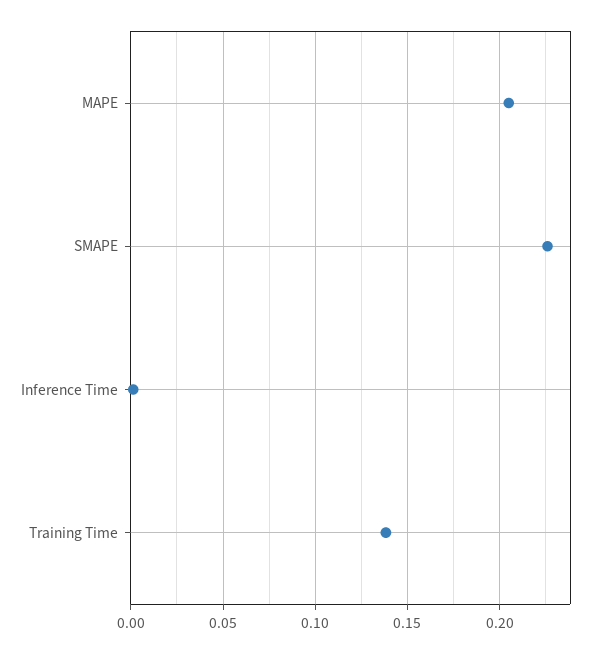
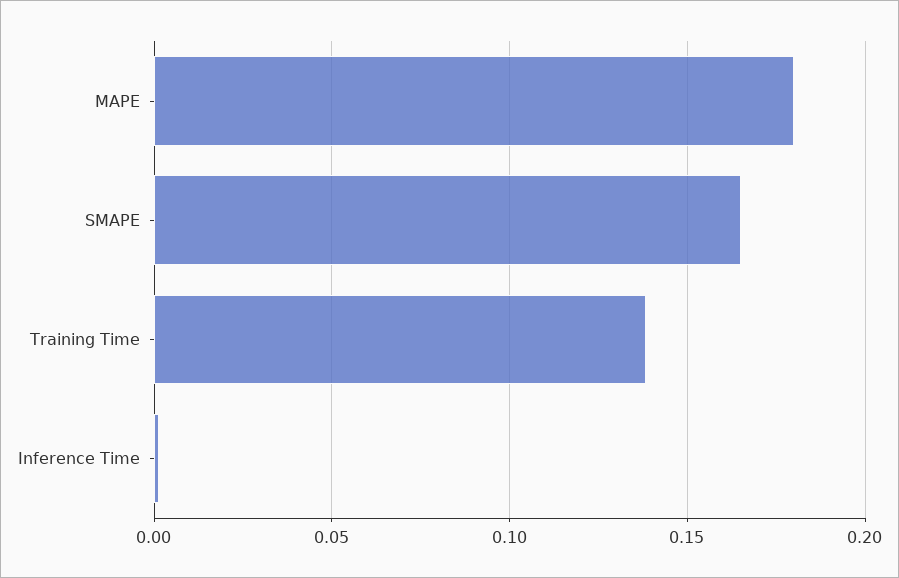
  {
-   "MAPE": 0.205,
+   "MAPE": 0.18,
-   "SMAPE": 0.225,
+   "SMAPE": 0.165,
    "Inference Time": 0,
    "Training Time": 0.14
  }

